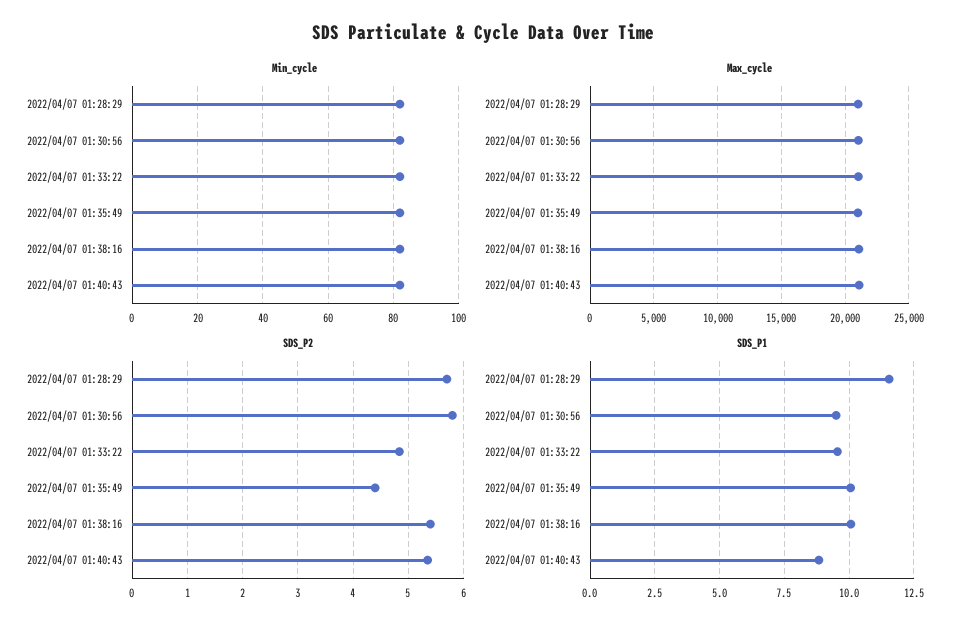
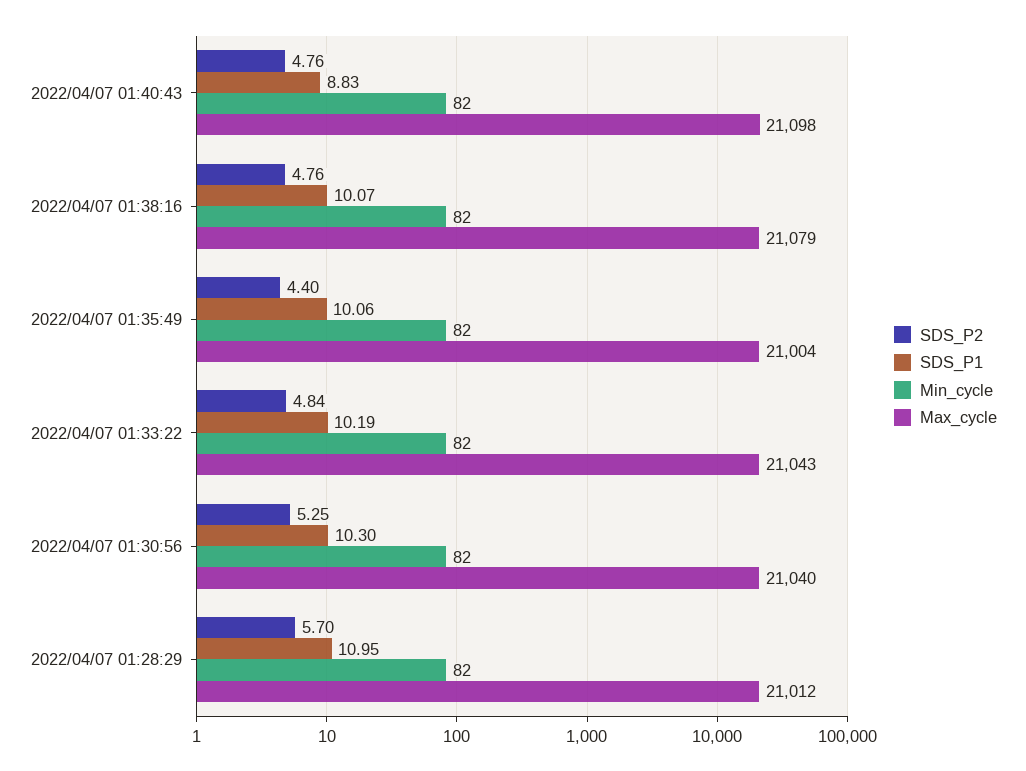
  {
    "Min_cycle": {
      "2022/04/07 01:28:29": 82,
      "2022/04/07 01:30:56": 82,
      "2022/04/07 01:33:22": 82,
      "2022/04/07 01:35:49": 82,
      "2022/04/07 01:38:16": 82,
      "2022/04/07 01:40:43": 82
    },
    "Max_cycle": {
      "2022/04/07 01:28:29": 21012,
      "2022/04/07 01:30:56": 21040,
      "2022/04/07 01:33:22": 21043,
      "2022/04/07 01:35:49": 21004,
      "2022/04/07 01:38:16": 21079,
      "2022/04/07 01:40:43": 21098
    },
    "SDS_P2": {
      "2022/04/07 01:28:29": 5.7,
-     "2022/04/07 01:30:56": 5.8,
+     "2022/04/07 01:30:56": 5.25,
      "2022/04/07 01:33:22": 4.84,
      "2022/04/07 01:35:49": 4.4,
-     "2022/04/07 01:38:16": 5.4,
+     "2022/04/07 01:38:16": 4.76,
-     "2022/04/07 01:40:43": 5.4
+     "2022/04/07 01:40:43": 4.76
    },
    "SDS_P1": {
-     "2022/04/07 01:28:29": 11.5,
+     "2022/04/07 01:28:29": 10.95,
-     "2022/04/07 01:30:56": 9.5,
+     "2022/04/07 01:30:56": 10.3,
-     "2022/04/07 01:33:22": 9.5,
+     "2022/04/07 01:33:22": 10.19,
      "2022/04/07 01:35:49": 10.06,
      "2022/04/07 01:38:16": 10.07,
      "2022/04/07 01:40:43": 8.83
    }
  }

